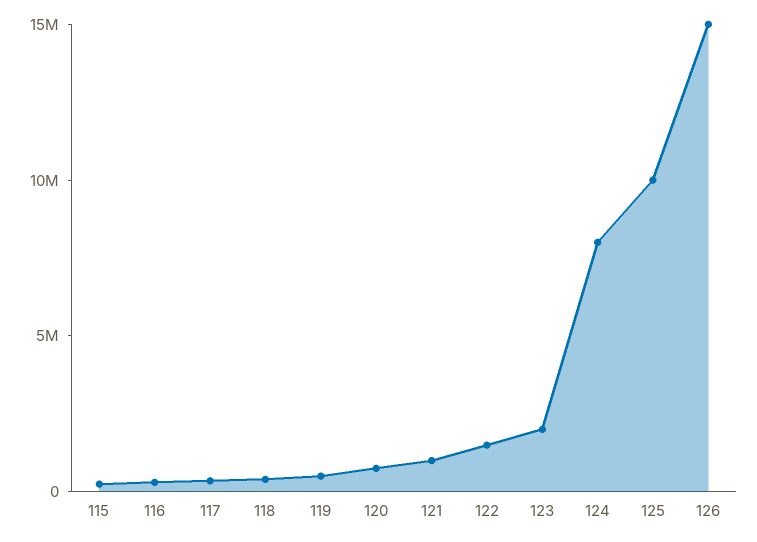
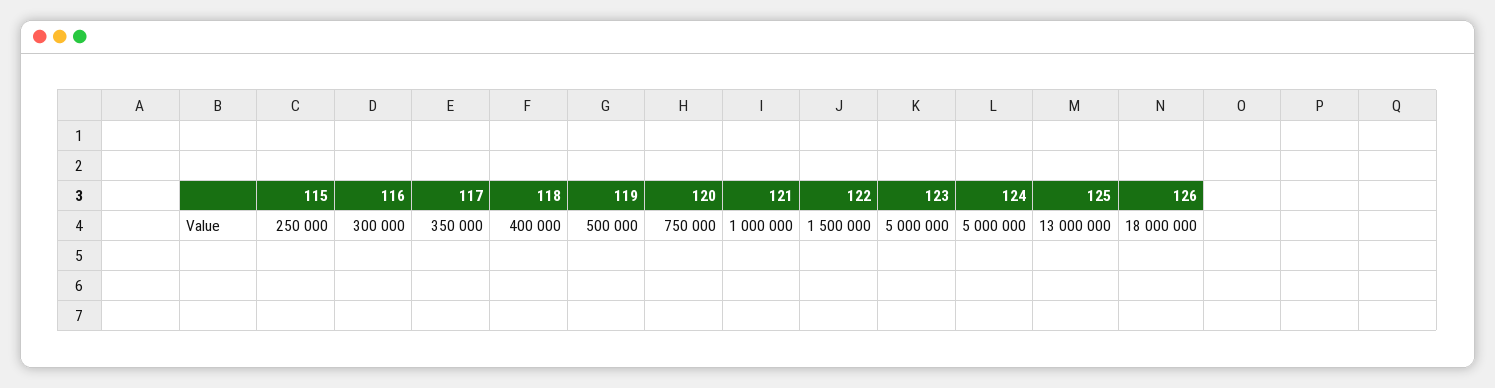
  {
    "115": 250000,
    "116": 300000,
    "117": 350000,
    "118": 400000,
    "119": 500000,
    "120": 750000,
    "121": 1000000,
    "122": 1500000,
-   "123": 2000000,
+   "123": 5000000,
-   "124": 8000000,
+   "124": 5000000,
-   "125": 10000000,
+   "125": 13000000,
-   "126": 15000000
+   "126": 18000000
  }

